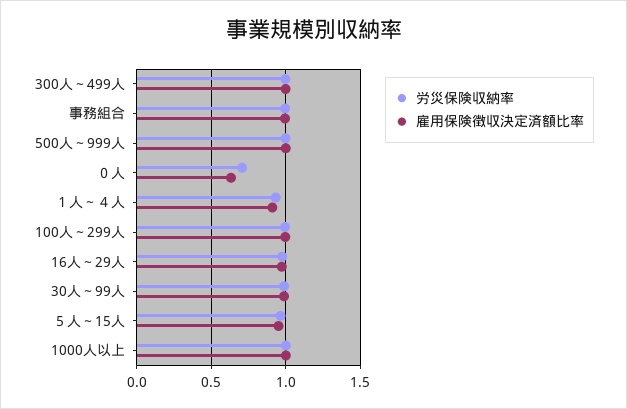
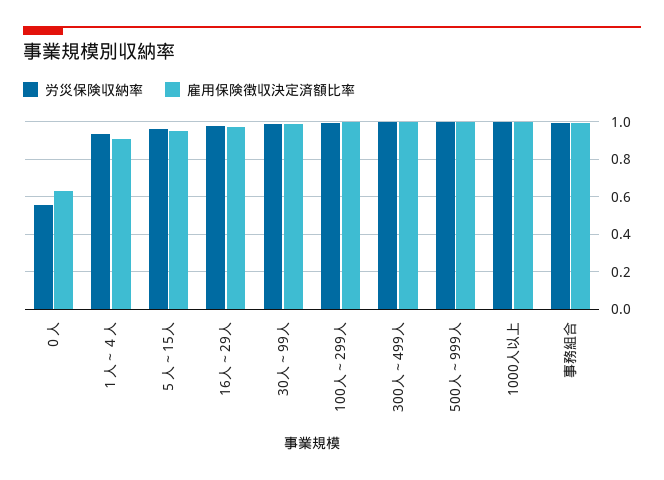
  {
    "労災保険収納率": {
      "300人～499人": 1,
      "事務組合": 1,
      "500人～999人": 1,
-     "０人": 0.7,
+     "０人": 0.55,
      "１人～４人": 0.95,
      "100人～299人": 1,
      "16人～29人": 1,
      "30人～99人": 1,
      "５人～15人": 0.95,
      "1000人以上": 1
    },
    "雇用保険徴収決定済額比率": {
      "300人～499人": 1,
      "事務組合": 1,
      "500人～999人": 1,
      "０人": 0.65,
      "１人～４人": 0.9,
      "100人～299人": 1,
      "16人～29人": 0.95,
      "30人～99人": 1,
      "５人～15人": 0.95,
      "1000人以上": 1
    }
  }

